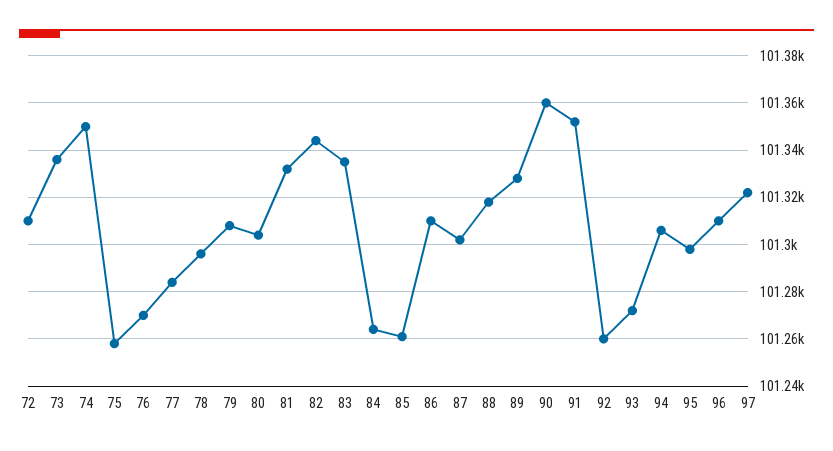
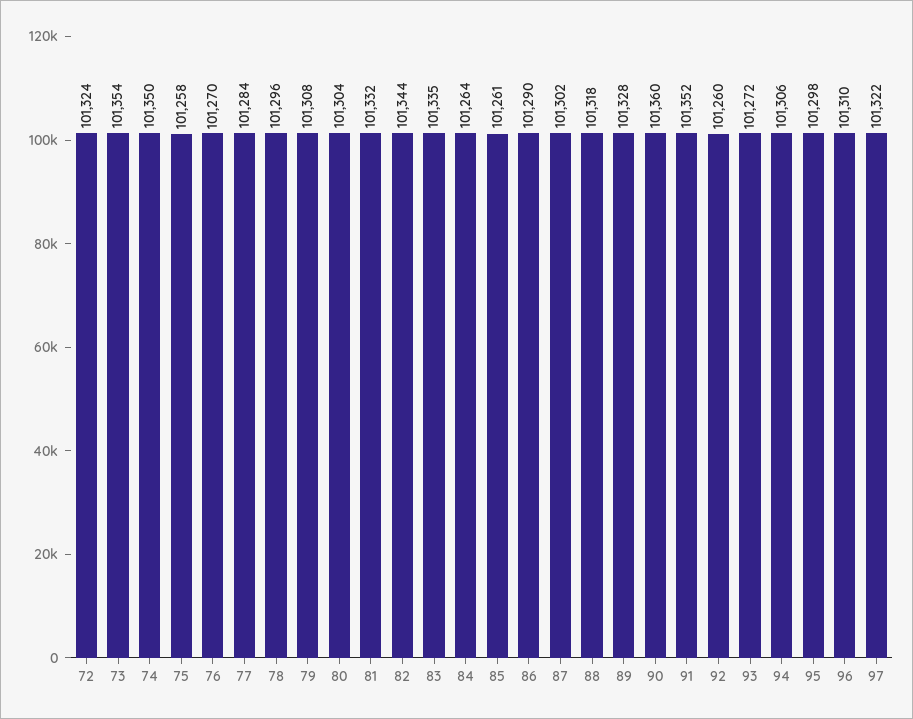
  {
-   "72": 101310,
+   "72": 101324,
-   "73": 101335,
+   "73": 101354,
    "74": 101350,
    "75": 101258,
    "76": 101270,
    "77": 101284,
    "78": 101296,
    "79": 101308,
    "80": 101304,
    "81": 101332,
    "82": 101344,
    "83": 101335,
    "84": 101264,
    "85": 101261,
-   "86": 101310,
+   "86": 101290,
    "87": 101302,
    "88": 101318,
    "89": 101328,
    "90": 101360,
    "91": 101352,
    "92": 101260,
    "93": 101272,
    "94": 101306,
    "95": 101298,
    "96": 101310,
    "97": 101322
  }

